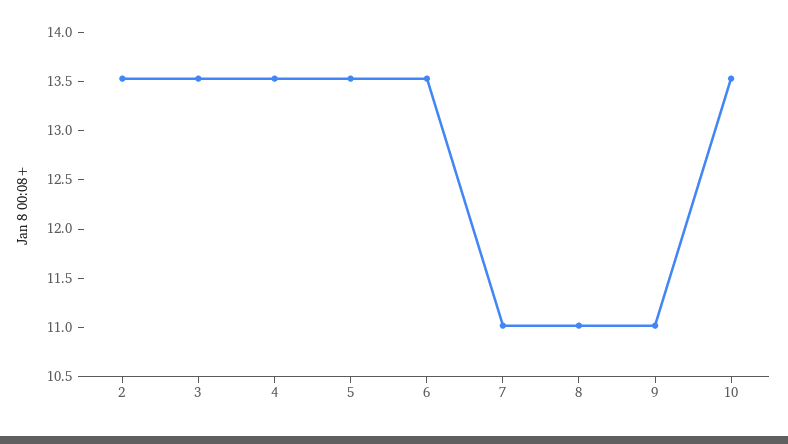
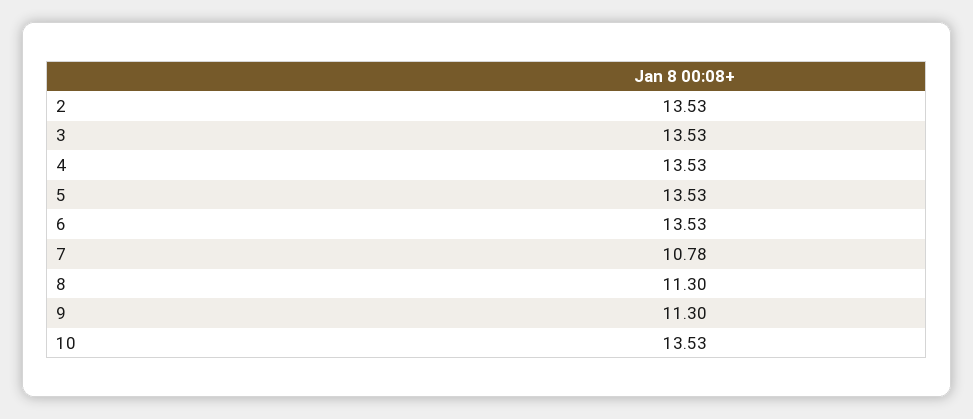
  {
    "2": 13.53,
    "3": 13.53,
    "4": 13.53,
    "5": 13.53,
    "6": 13.53,
-   "7": 11,
+   "7": 10.78,
-   "8": 11,
+   "8": 11.3,
-   "9": 11,
+   "9": 11.3,
    "10": 13.53
  }

